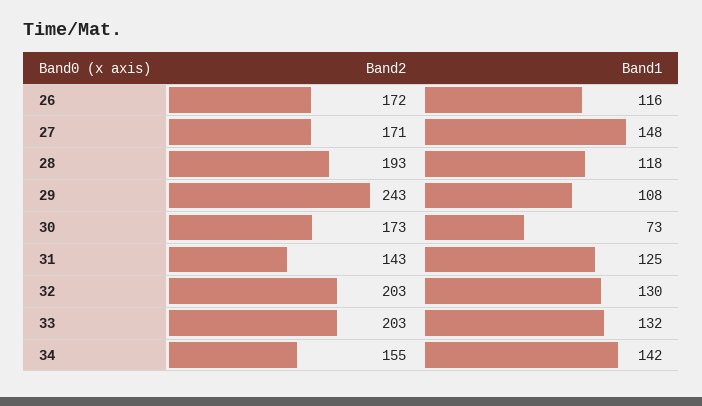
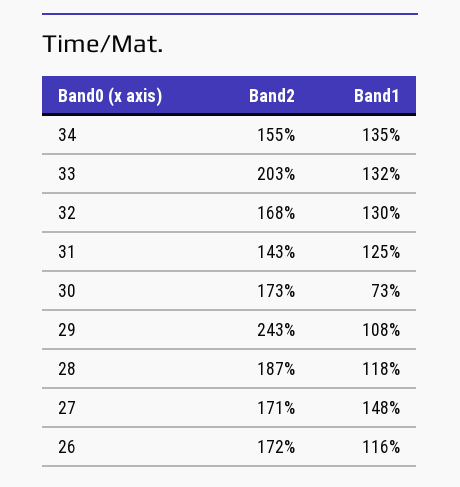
  {
    "Band2": {
      "26": 172,
      "27": 171,
-     "28": 193,
+     "28": 187,
      "29": 243,
      "30": 173,
      "31": 143,
-     "32": 203,
+     "32": 168,
      "33": 203,
      "34": 155
    },
    "Band1": {
      "26": 116,
      "27": 148,
      "28": 118,
      "29": 108,
      "30": 73,
      "31": 125,
      "32": 130,
      "33": 132,
-     "34": 142
+     "34": 135
    }
  }

